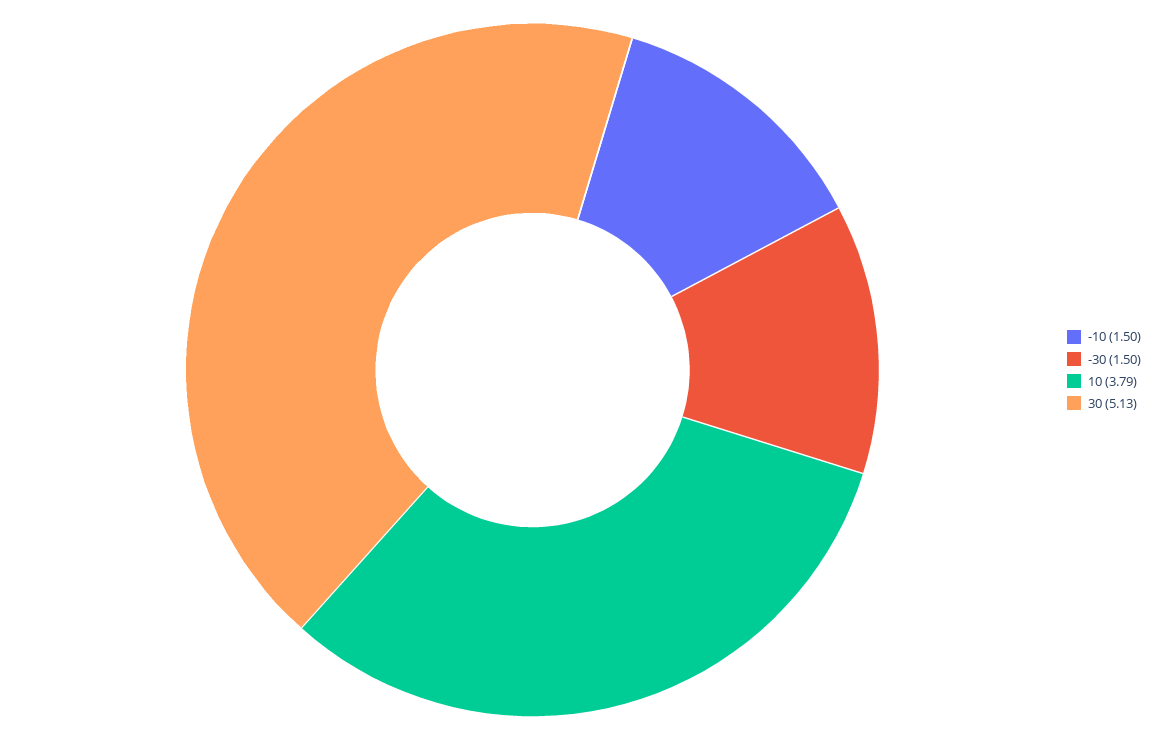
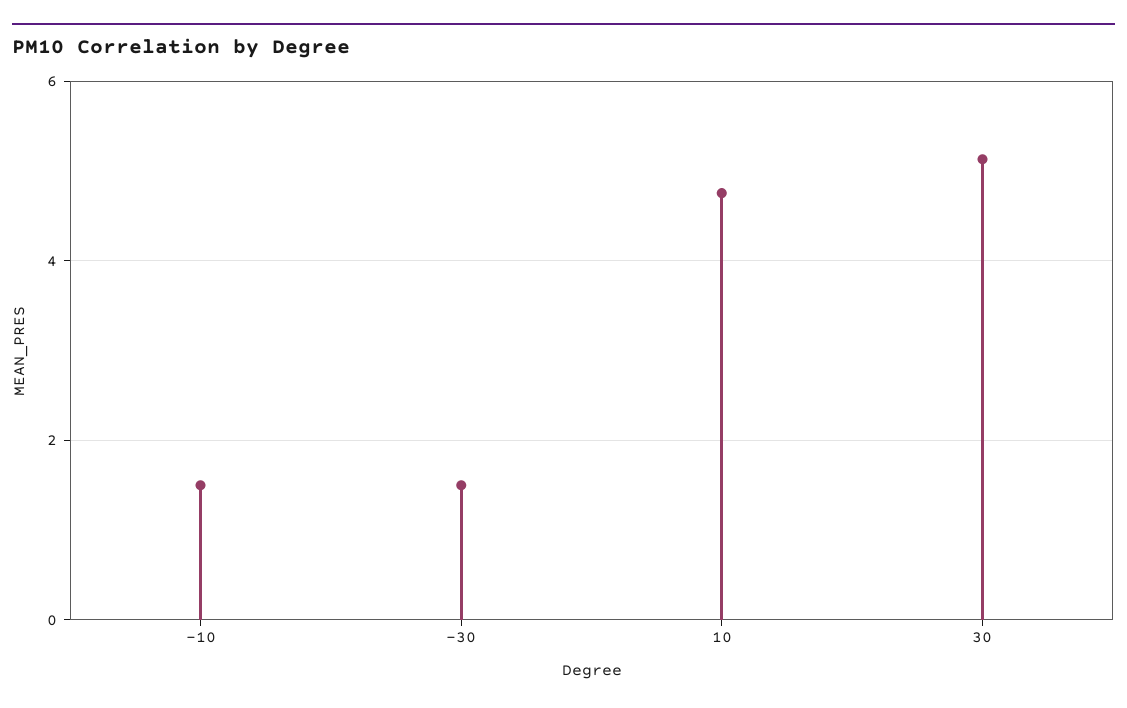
  {
    "-10": 1.5,
    "-30": 1.5,
-   "10": 3.79,
+   "10": 4.8,
    "30": 5.13
  }

